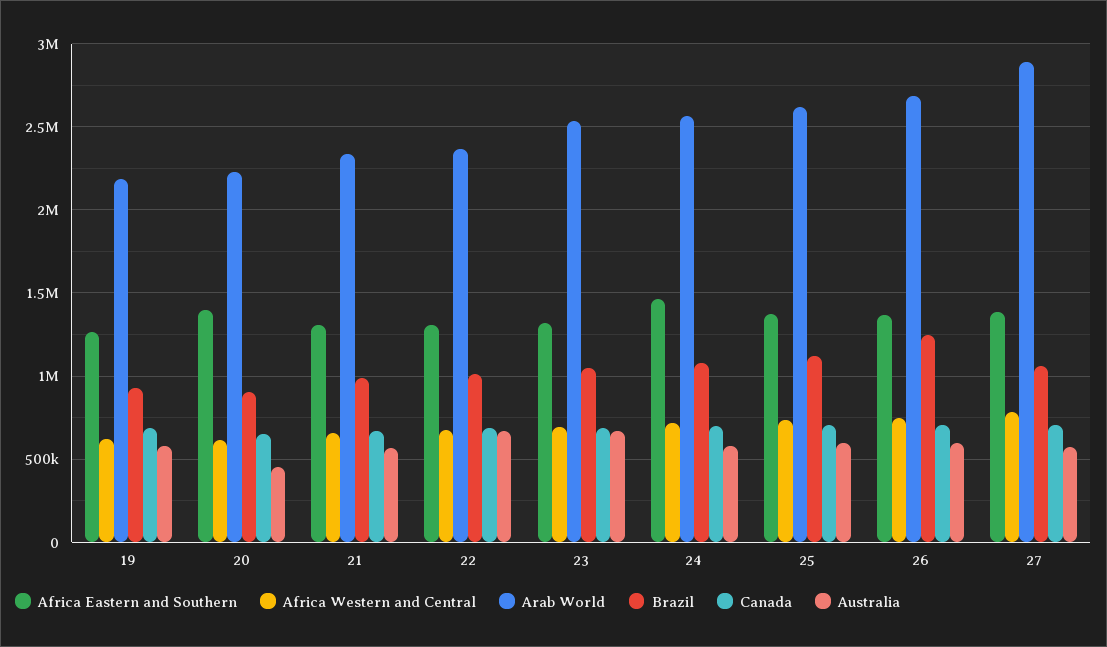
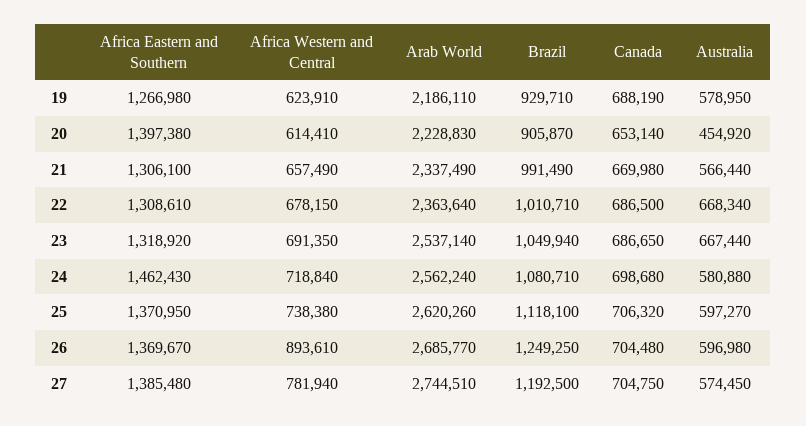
  {
    "Africa Eastern and Southern": {
      "19": 1266980,
      "20": 1397380,
      "21": 1306100,
      "22": 1308610,
      "23": 1318920,
      "24": 1462430,
      "25": 1370950,
      "26": 1369670,
      "27": 1385480
    },
    "Africa Western and Central": {
      "19": 623910,
      "20": 614410,
      "21": 657490,
      "22": 678150,
      "23": 691350,
      "24": 718840,
      "25": 738380,
-     "26": 750000,
+     "26": 893610,
      "27": 781940
    },
    "Arab World": {
      "19": 2186110,
      "20": 2228830,
      "21": 2337490,
      "22": 2363640,
      "23": 2537140,
      "24": 2562240,
      "25": 2620260,
      "26": 2685770,
-     "27": 2900000
+     "27": 2744510
    },
    "Brazil": {
      "19": 929710,
      "20": 905870,
      "21": 991490,
      "22": 1010710,
      "23": 1049940,
      "24": 1080710,
      "25": 1118100,
      "26": 1249250,
-     "27": 1050000
+     "27": 1192500
    },
    "Canada": {
      "19": 688190,
      "20": 653140,
      "21": 669980,
      "22": 686500,
      "23": 686650,
      "24": 698680,
      "25": 706320,
      "26": 704480,
      "27": 704750
    },
    "Australia": {
      "19": 578950,
      "20": 454920,
      "21": 566440,
      "22": 668340,
      "23": 667440,
      "24": 580880,
      "25": 597270,
      "26": 596980,
      "27": 574450
    }
  }

